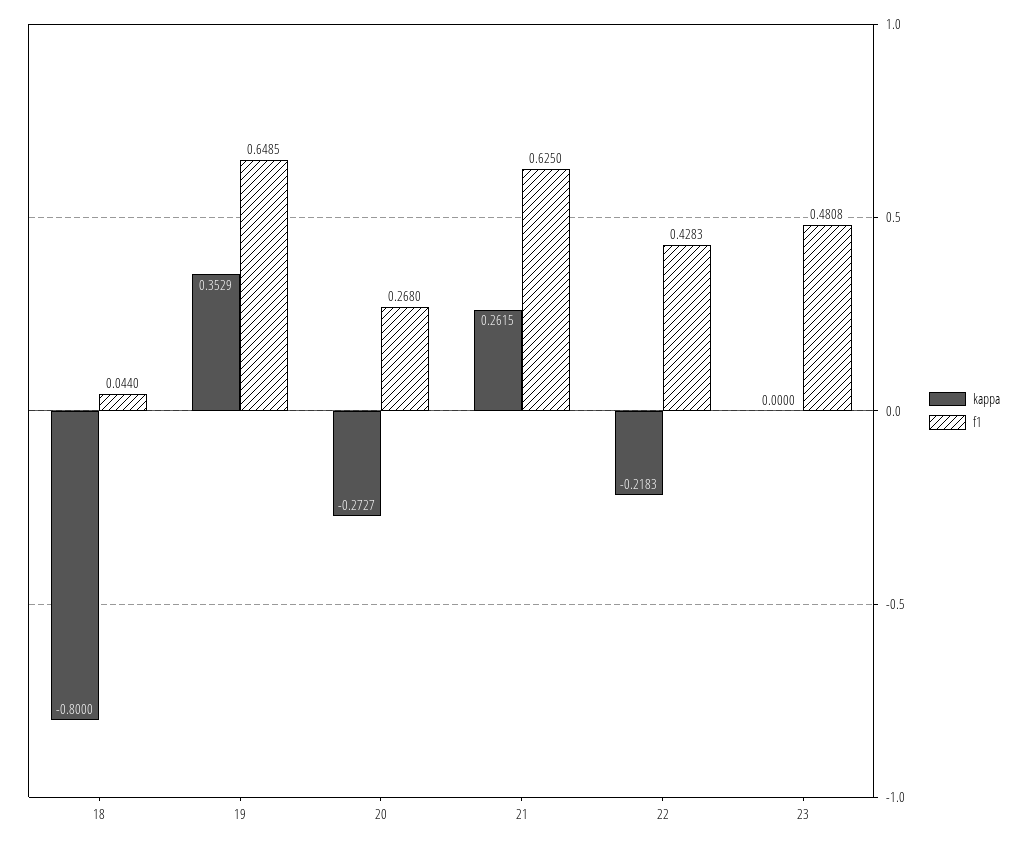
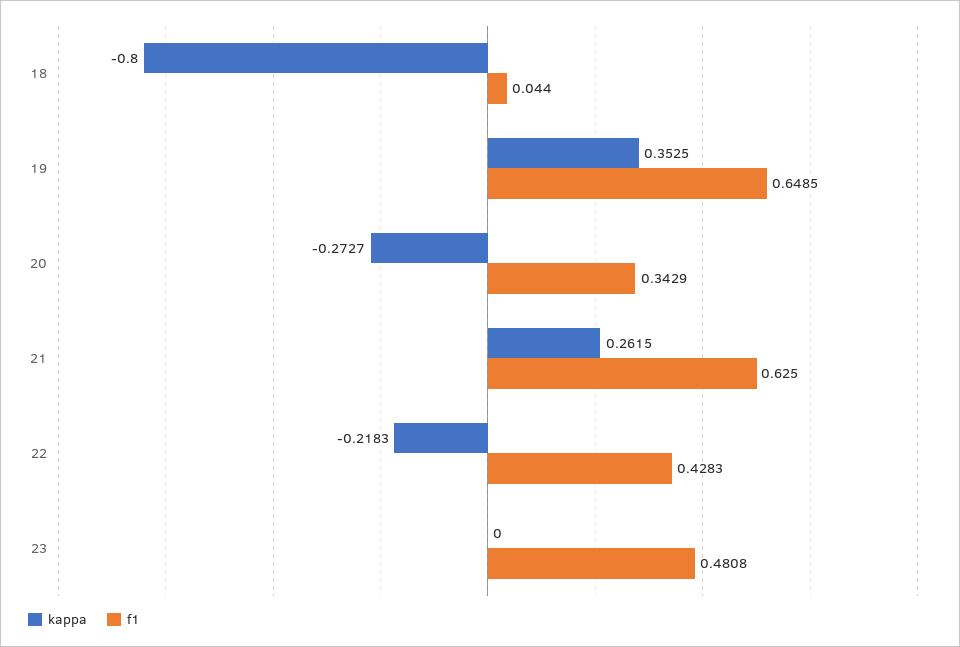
  {
    "kappa": {
      "18": -0.8,
-     "19": 0.3529,
+     "19": 0.3525,
      "20": -0.2727,
      "21": 0.2615,
      "22": -0.2183,
      "23": 0
    },
    "f1": {
      "18": 0.044,
      "19": 0.6485,
-     "20": 0.268,
+     "20": 0.3429,
      "21": 0.625,
      "22": 0.4283,
      "23": 0.4808
    }
  }

